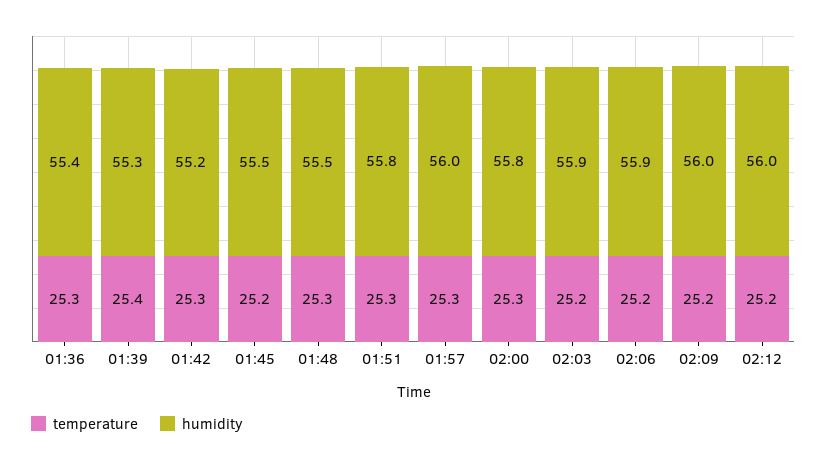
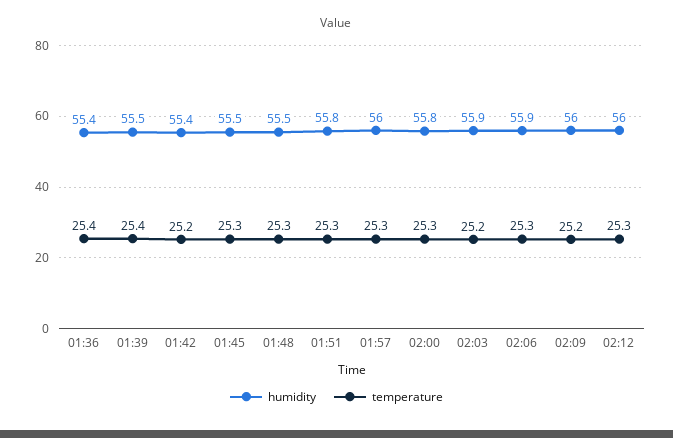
  {
    "temperature": {
-     "01:36": 25.3,
+     "01:36": 25.4,
      "01:39": 25.4,
-     "01:42": 25.3,
+     "01:42": 25.2,
-     "01:45": 25.2,
+     "01:45": 25.3,
      "01:48": 25.3,
      "01:51": 25.3,
      "01:57": 25.3,
      "02:00": 25.3,
      "02:03": 25.2,
-     "02:06": 25.2,
+     "02:06": 25.3,
      "02:09": 25.2,
-     "02:12": 25.2
+     "02:12": 25.3
    },
    "humidity": {
      "01:36": 55.4,
-     "01:39": 55.3,
+     "01:39": 55.5,
-     "01:42": 55.2,
+     "01:42": 55.4,
      "01:45": 55.5,
      "01:48": 55.5,
      "01:51": 55.8,
      "01:57": 56,
      "02:00": 55.8,
      "02:03": 55.9,
      "02:06": 55.9,
      "02:09": 56,
      "02:12": 56
    }
  }

